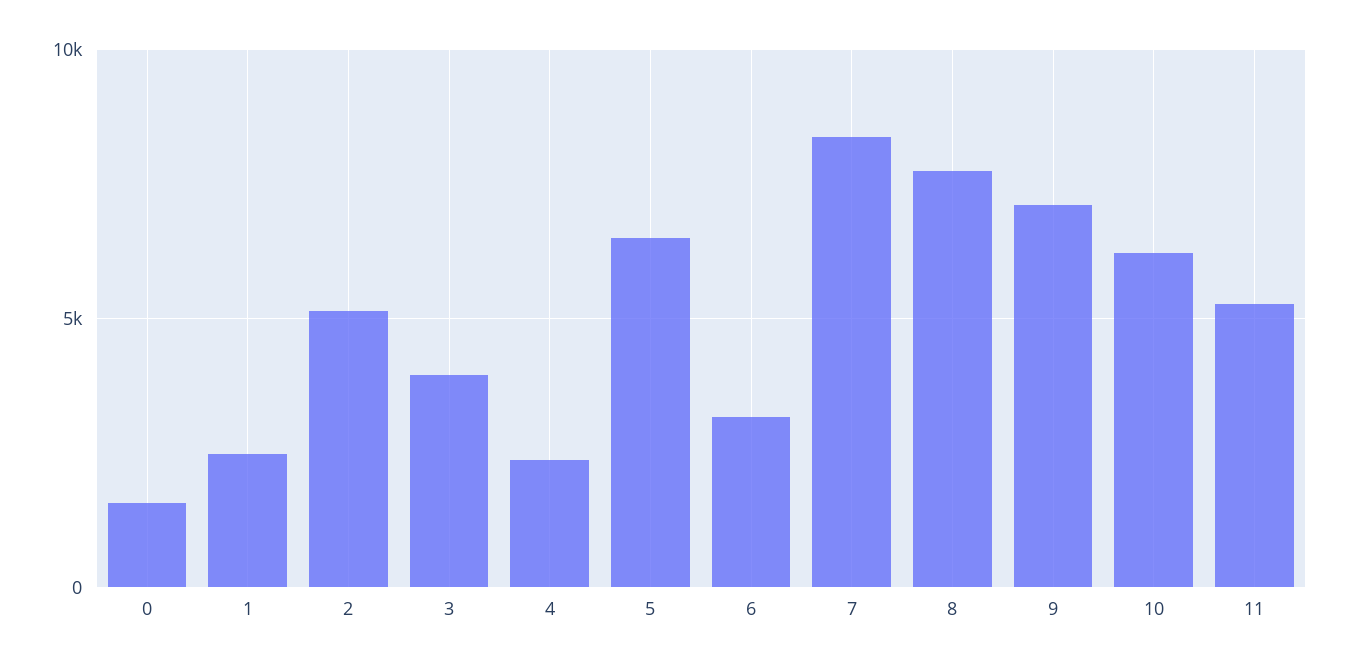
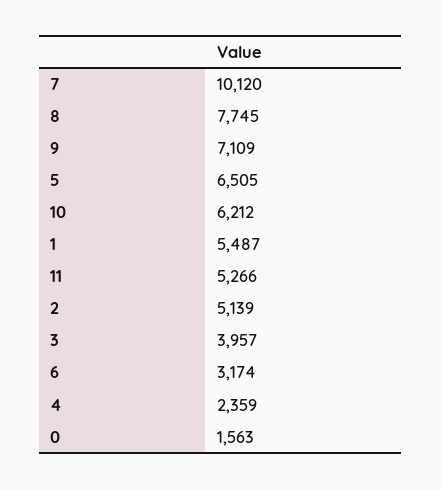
  {
    "0": 1563,
-   "1": 2500,
+   "1": 5487,
    "2": 5139,
    "3": 3957,
    "4": 2359,
    "5": 6505,
    "6": 3174,
-   "7": 8500,
+   "7": 10120,
    "8": 7745,
    "9": 7109,
    "10": 6212,
    "11": 5266
  }

